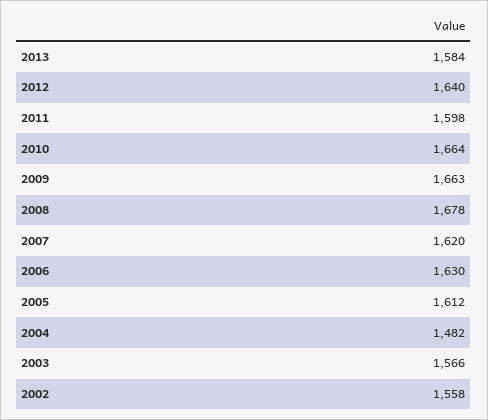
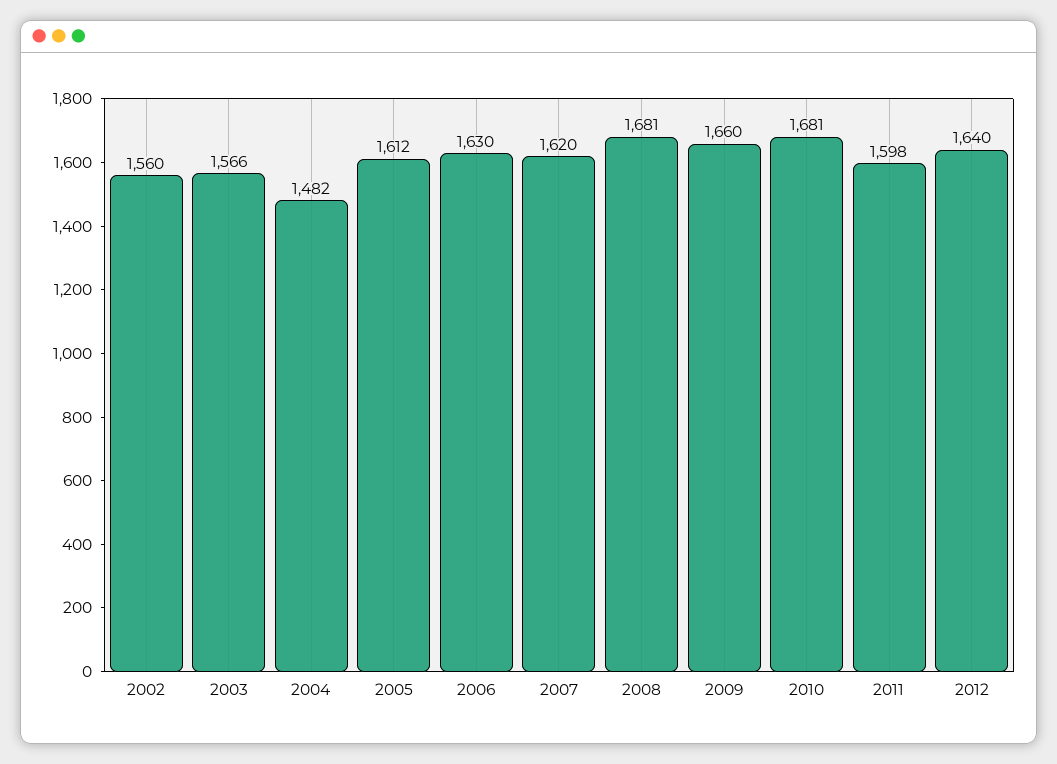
  {
-   "2013": 1584,
    "2012": 1640,
    "2011": 1598,
-   "2010": 1664,
+   "2010": 1681,
-   "2009": 1663,
+   "2009": 1660,
-   "2008": 1678,
+   "2008": 1681,
    "2007": 1620,
    "2006": 1630,
    "2005": 1612,
    "2004": 1482,
    "2003": 1566,
-   "2002": 1558
+   "2002": 1560
  }

